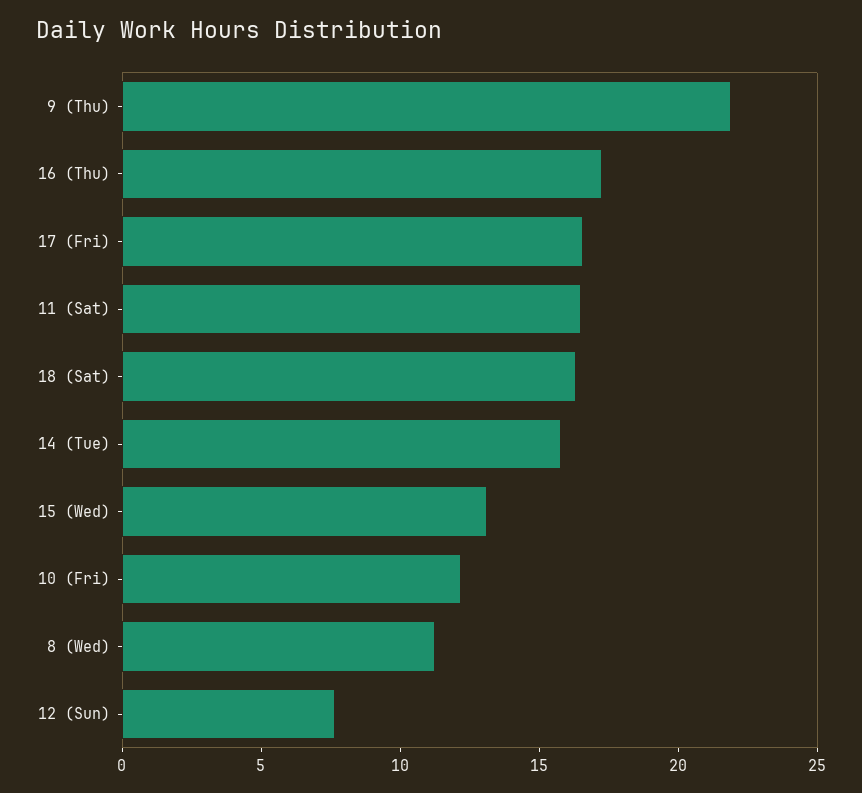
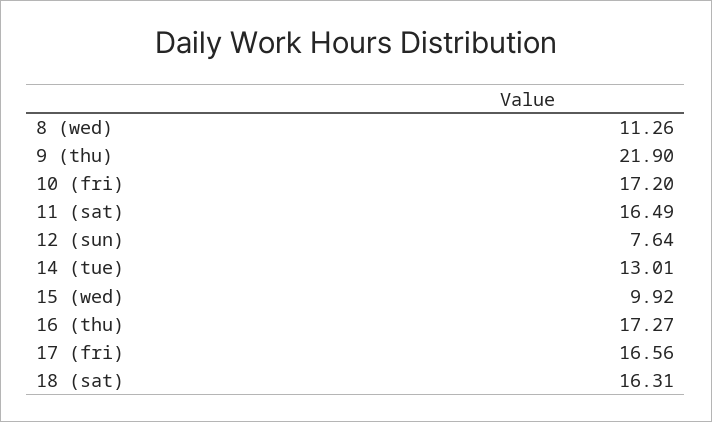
  {
    "9 (Thu)": 21.9,
    "16 (Thu)": 17.27,
    "17 (Fri)": 16.56,
    "11 (Sat)": 16.49,
    "18 (Sat)": 16.31,
-   "14 (Tue)": 16,
+   "14 (Tue)": 13.01,
-   "15 (Wed)": 13,
+   "15 (Wed)": 9.92,
-   "10 (Fri)": 12,
+   "10 (Fri)": 17.2,
    "8 (Wed)": 11.26,
    "12 (Sun)": 7.64
  }

